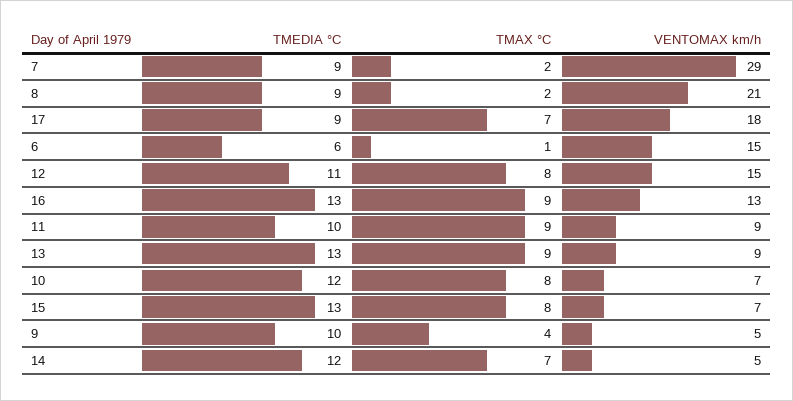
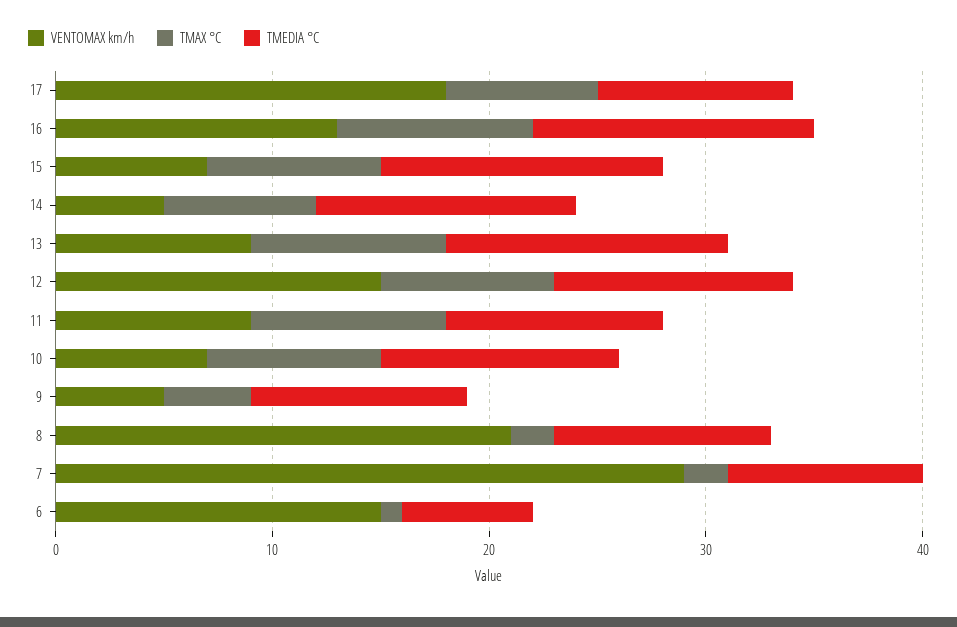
  {
    "TMEDIA °C": {
      "7": 9,
-     "8": 9,
+     "8": 10,
      "17": 9,
      "6": 6,
      "12": 11,
      "16": 13,
      "11": 10,
      "13": 13,
-     "10": 12,
+     "10": 11,
      "15": 13,
      "9": 10,
      "14": 12
    },
    "TMAX °C": {
      "7": 2,
      "8": 2,
      "17": 7,
      "6": 1,
      "12": 8,
      "16": 9,
      "11": 9,
      "13": 9,
      "10": 8,
      "15": 8,
      "9": 4,
      "14": 7
    },
    "VENTOMAX km/h": {
      "7": 29,
      "8": 21,
      "17": 18,
      "6": 15,
      "12": 15,
      "16": 13,
      "11": 9,
      "13": 9,
      "10": 7,
      "15": 7,
      "9": 5,
      "14": 5
    }
  }

